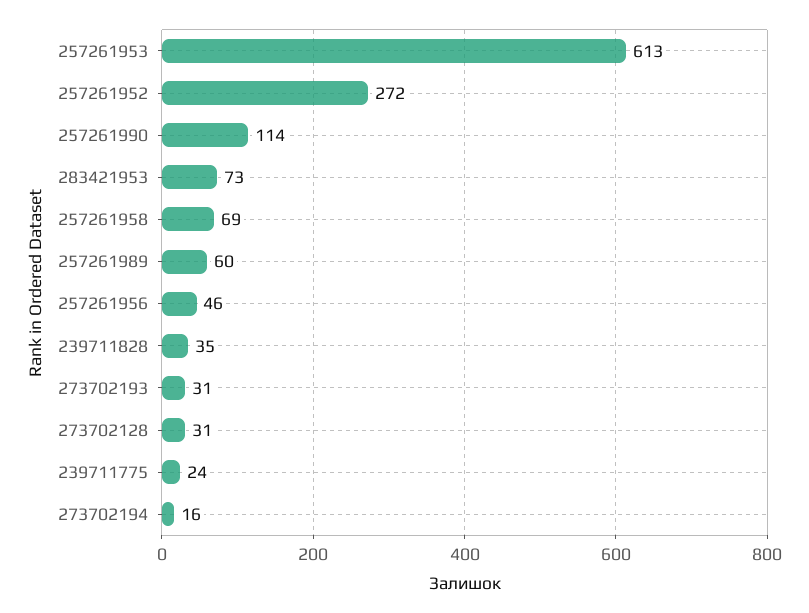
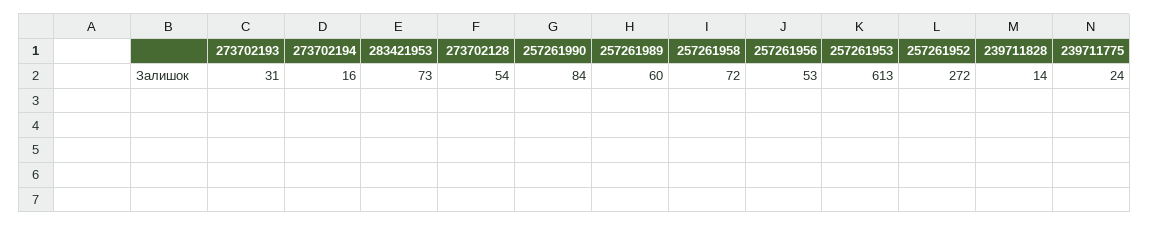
  {
    "257261953": 613,
    "257261952": 272,
-   "257261990": 114,
+   "257261990": 84,
    "283421953": 73,
-   "257261958": 69,
+   "257261958": 72,
    "257261989": 60,
-   "257261956": 46,
+   "257261956": 53,
-   "239711828": 35,
+   "239711828": 14,
    "273702193": 31,
-   "273702128": 31,
+   "273702128": 54,
    "239711775": 24,
    "273702194": 16
  }

